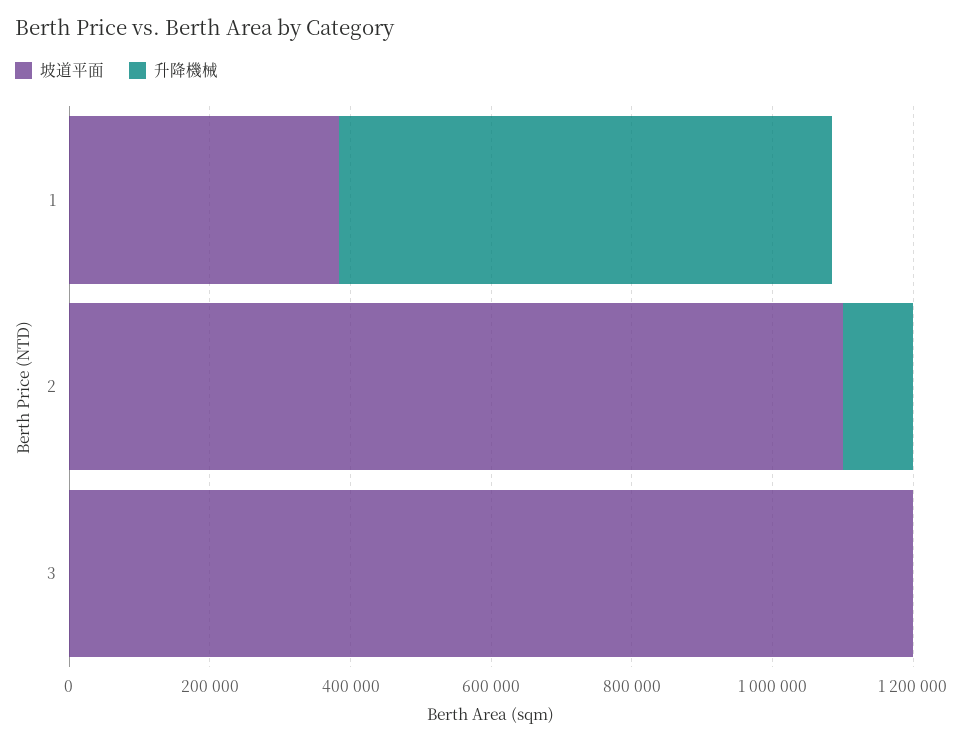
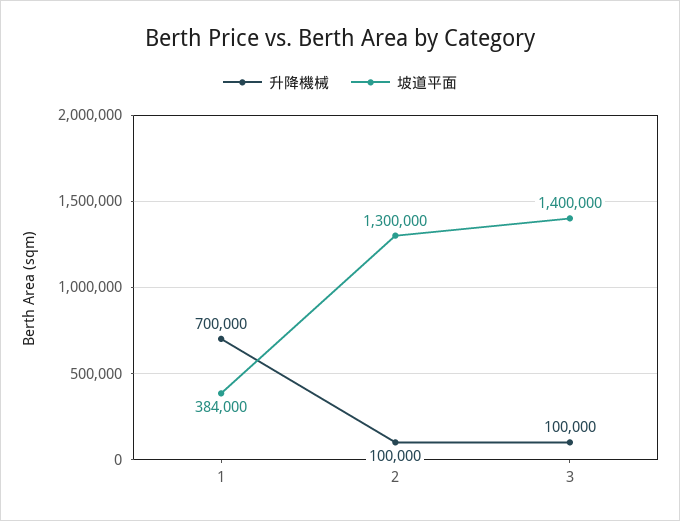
  {
    "坡道平面": {
      "1": 384000,
-     "2": 1100000,
+     "2": 1300000,
-     "3": 1200000
+     "3": 1400000
    },
    "升降機械": {
      "1": 700000,
      "2": 100000,
-     "3": 0
+     "3": 100000
    }
  }

